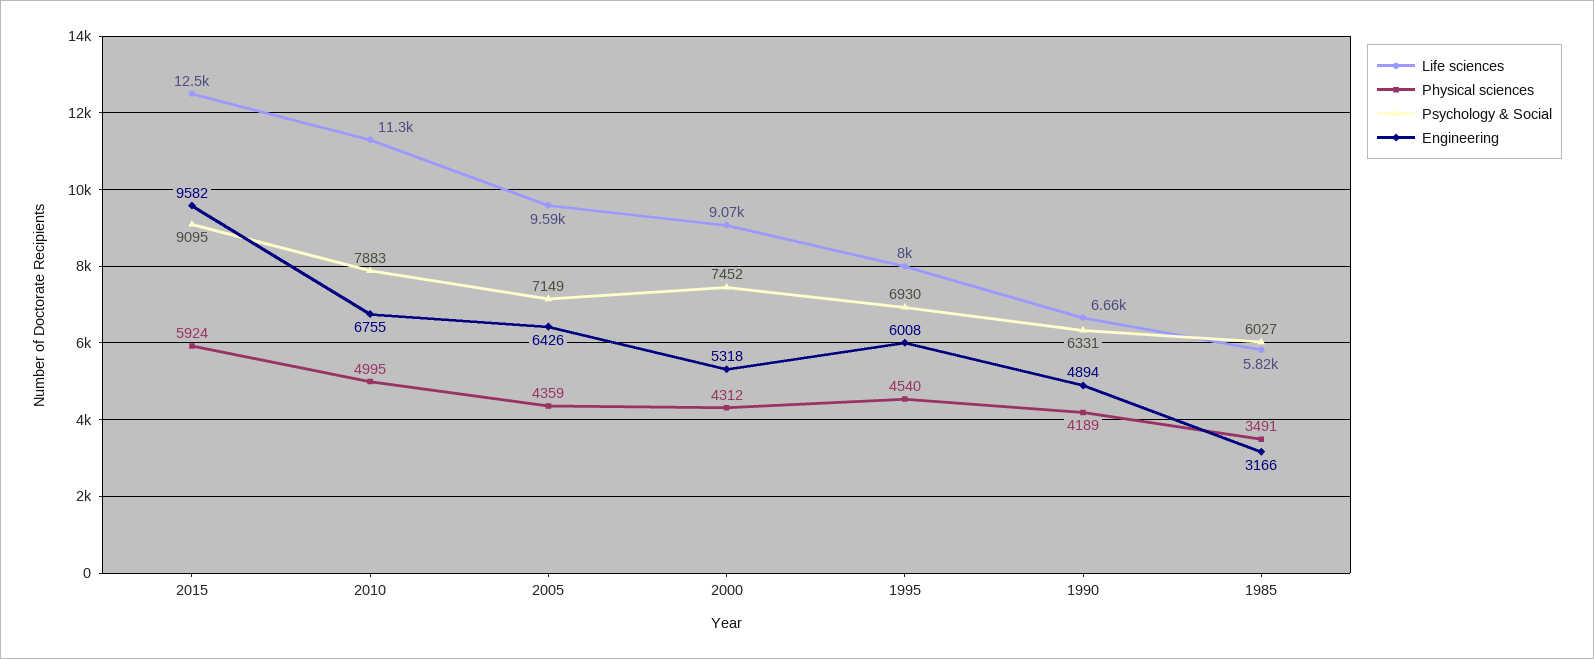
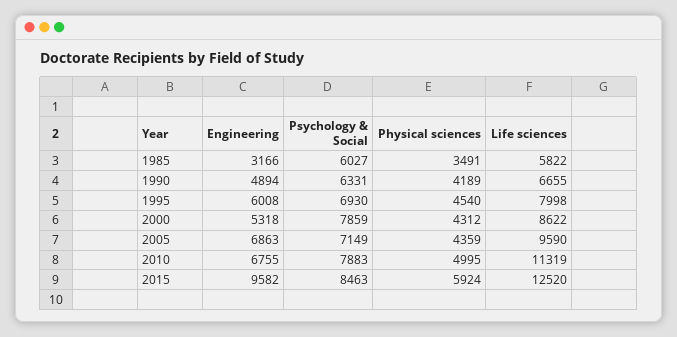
  {
    "Life sciences": {
      "2015": 12520,
      "2010": 11319,
      "2005": 9590,
-     "2000": 9070,
+     "2000": 8622,
      "1995": 7998,
      "1990": 6655,
      "1985": 5822
    },
    "Physical sciences": {
      "2015": 5924,
      "2010": 4995,
      "2005": 4359,
      "2000": 4312,
      "1995": 4540,
      "1990": 4189,
      "1985": 3491
    },
    "Psychology & Social": {
-     "2015": 9095,
+     "2015": 8463,
      "2010": 7883,
      "2005": 7149,
-     "2000": 7452,
+     "2000": 7859,
      "1995": 6930,
      "1990": 6331,
      "1985": 6027
    },
    "Engineering": {
      "2015": 9582,
      "2010": 6755,
-     "2005": 6426,
+     "2005": 6863,
      "2000": 5318,
      "1995": 6008,
      "1990": 4894,
      "1985": 3166
    }
  }

